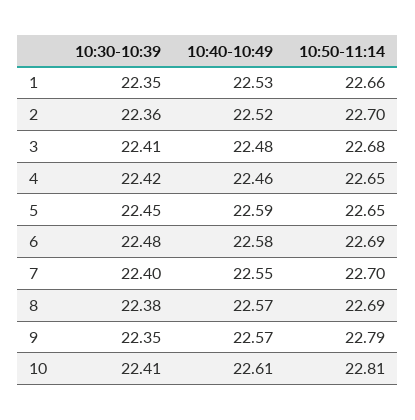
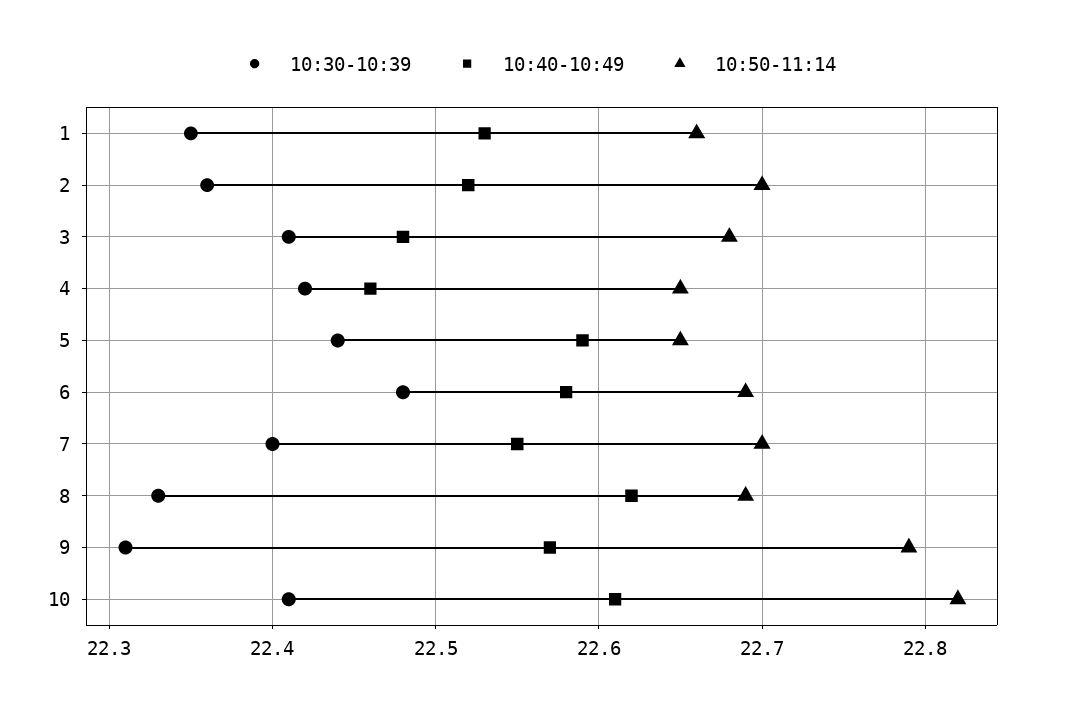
  {
    "10:30-10:39": {
      "1": 22.35,
      "2": 22.36,
      "3": 22.41,
      "4": 22.42,
-     "5": 22.45,
+     "5": 22.44,
      "6": 22.48,
      "7": 22.4,
-     "8": 22.38,
+     "8": 22.33,
-     "9": 22.35,
+     "9": 22.31,
      "10": 22.41
    },
    "10:40-10:49": {
      "1": 22.53,
      "2": 22.52,
      "3": 22.48,
      "4": 22.46,
      "5": 22.59,
      "6": 22.58,
      "7": 22.55,
-     "8": 22.57,
+     "8": 22.62,
      "9": 22.57,
      "10": 22.61
    },
    "10:50-11:14": {
      "1": 22.66,
      "2": 22.7,
      "3": 22.68,
      "4": 22.65,
      "5": 22.65,
      "6": 22.69,
      "7": 22.7,
      "8": 22.69,
      "9": 22.79,
-     "10": 22.81
+     "10": 22.82
    }
  }

